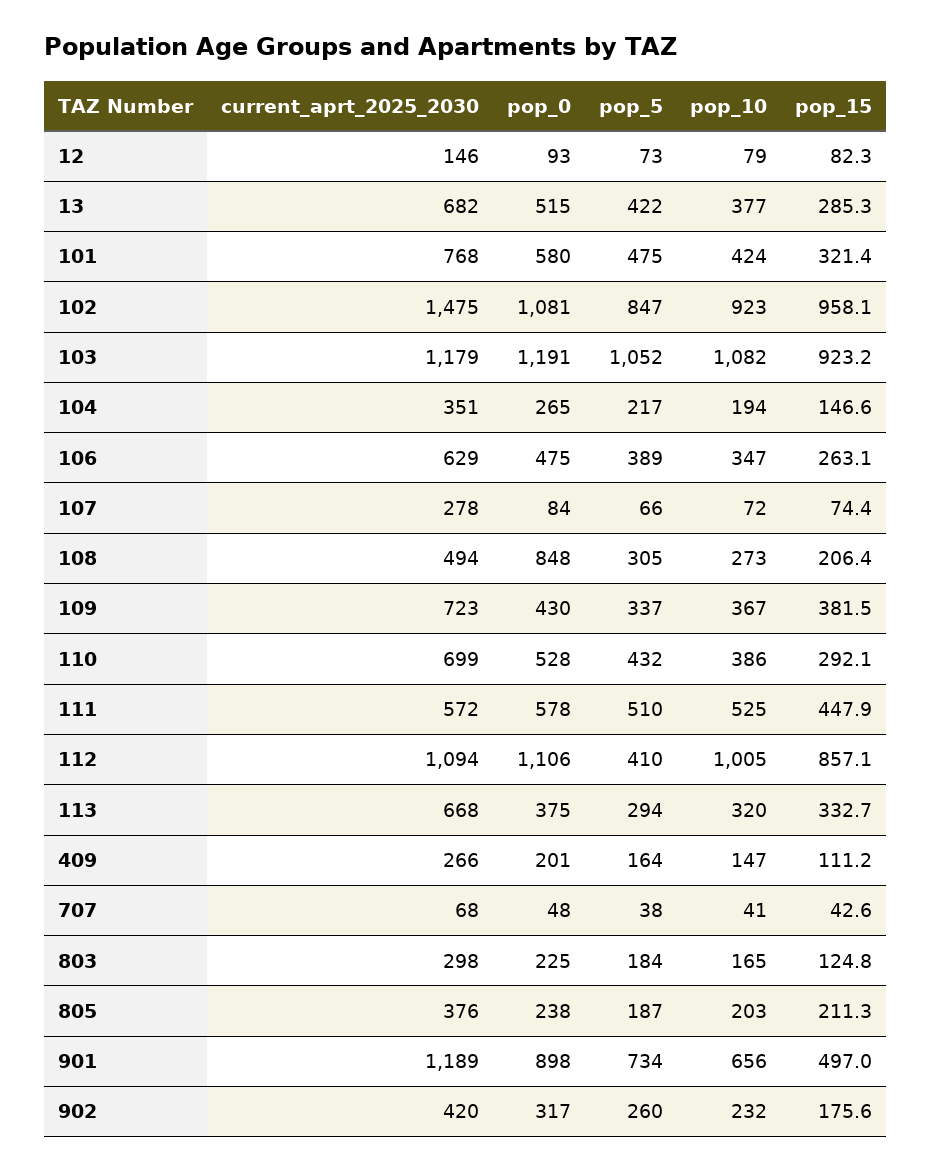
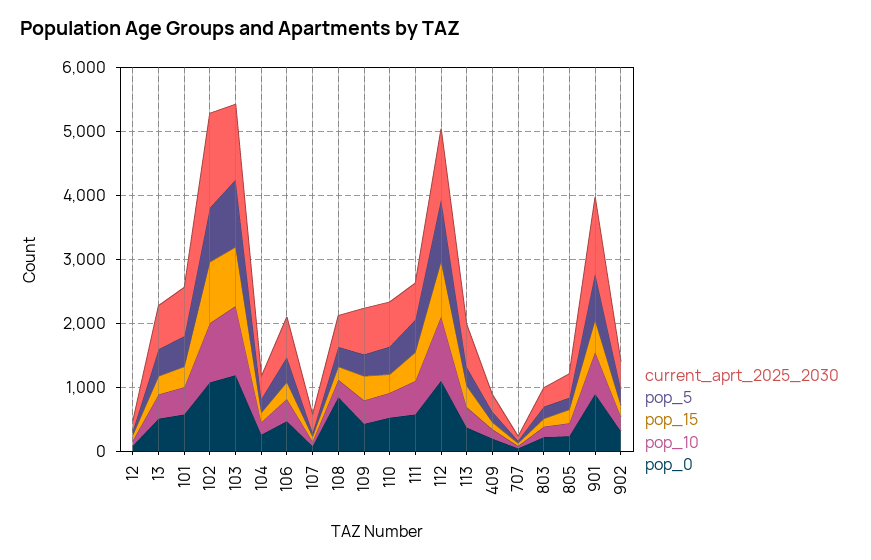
  {
    "current_aprt_2025_2030": {
      "12": 146,
      "13": 682,
      "101": 768,
      "102": 1475,
      "103": 1179,
      "104": 351,
      "106": 629,
      "107": 278,
      "108": 494,
      "109": 723,
      "110": 699,
      "111": 572,
      "112": 1094,
      "113": 668,
      "409": 266,
      "707": 68,
      "803": 298,
      "805": 376,
      "901": 1189,
      "902": 420
    },
    "pop_0": {
      "12": 93,
      "13": 515,
      "101": 580,
      "102": 1081,
      "103": 1191,
      "104": 265,
      "106": 475,
      "107": 84,
      "108": 848,
      "109": 430,
      "110": 528,
      "111": 578,
      "112": 1106,
      "113": 375,
      "409": 201,
      "707": 48,
      "803": 225,
      "805": 238,
      "901": 898,
      "902": 317
    },
    "pop_5": {
      "12": 73,
      "13": 422,
      "101": 475,
      "102": 847,
      "103": 1052,
      "104": 217,
      "106": 389,
      "107": 66,
      "108": 305,
      "109": 337,
      "110": 432,
      "111": 510,
-     "112": 410,
+     "112": 1000,
      "113": 294,
      "409": 164,
      "707": 38,
      "803": 184,
      "805": 187,
      "901": 734,
      "902": 260
    },
    "pop_10": {
      "12": 79,
      "13": 377,
      "101": 424,
      "102": 923,
      "103": 1082,
      "104": 194,
      "106": 347,
      "107": 72,
      "108": 273,
      "109": 367,
      "110": 386,
      "111": 525,
      "112": 1005,
      "113": 320,
      "409": 147,
      "707": 41,
      "803": 165,
      "805": 203,
      "901": 656,
      "902": 232
    },
    "pop_15": {
      "12": 82.3,
      "13": 285.3,
      "101": 321.4,
      "102": 958.1,
      "103": 923.2,
      "104": 146.6,
      "106": 263.1,
      "107": 74.4,
      "108": 206.4,
      "109": 381.5,
      "110": 292.1,
      "111": 447.9,
      "112": 857.1,
      "113": 332.7,
      "409": 111.2,
      "707": 42.6,
      "803": 124.8,
      "805": 211.3,
      "901": 497,
      "902": 175.6
    }
  }

